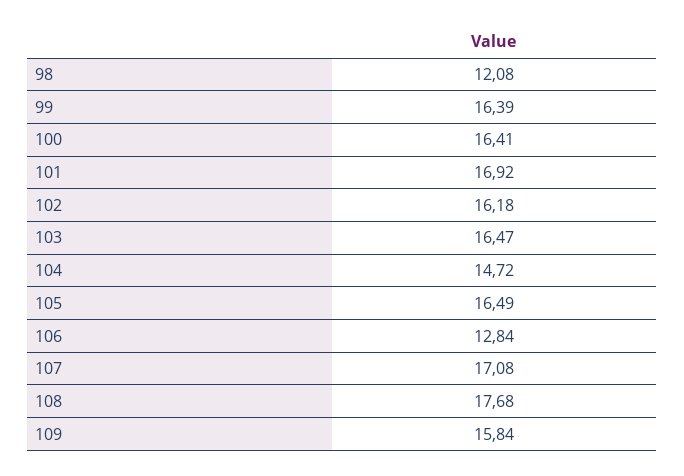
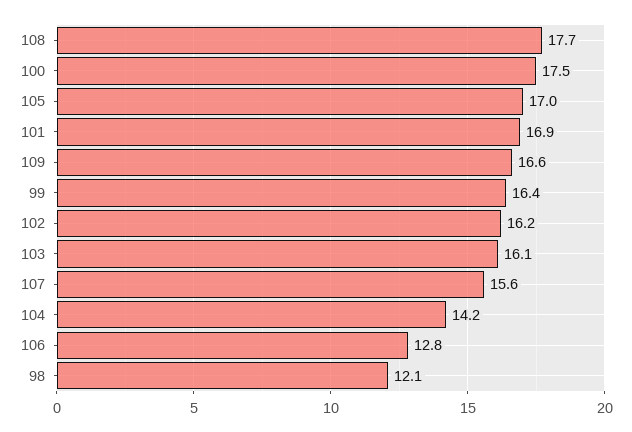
  {
    "98": 12.08,
    "99": 16.39,
-   "100": 16.41,
+   "100": 17.5,
    "101": 16.92,
    "102": 16.18,
-   "103": 16.47,
+   "103": 16.1,
-   "104": 14.72,
+   "104": 14.2,
-   "105": 16.49,
+   "105": 17,
    "106": 12.84,
-   "107": 17.08,
+   "107": 15.6,
    "108": 17.68,
-   "109": 15.84
+   "109": 16.6
  }

